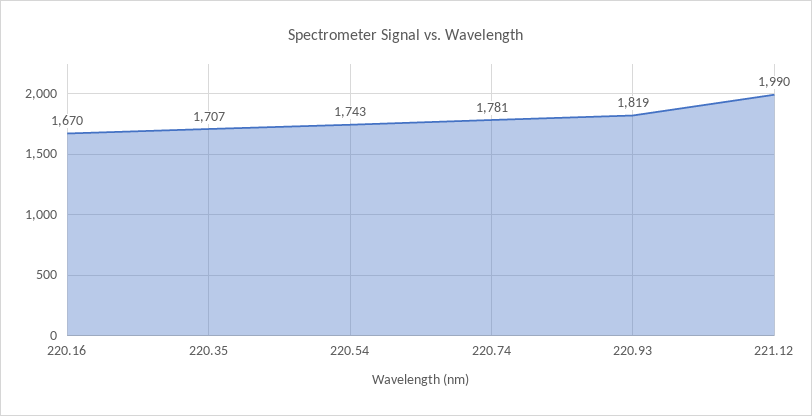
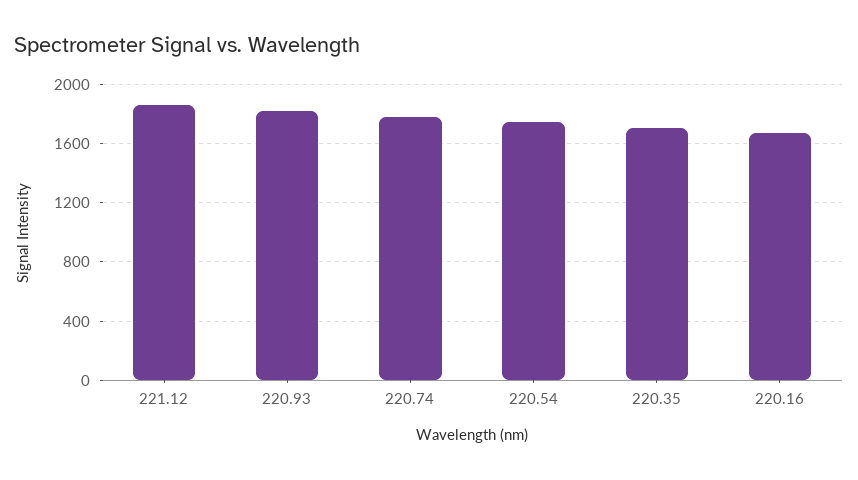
  {
    "220.16": 1670,
    "220.35": 1707,
    "220.54": 1743,
    "220.74": 1781,
    "220.93": 1819,
-   "221.12": 1990
+   "221.12": 1850
  }

